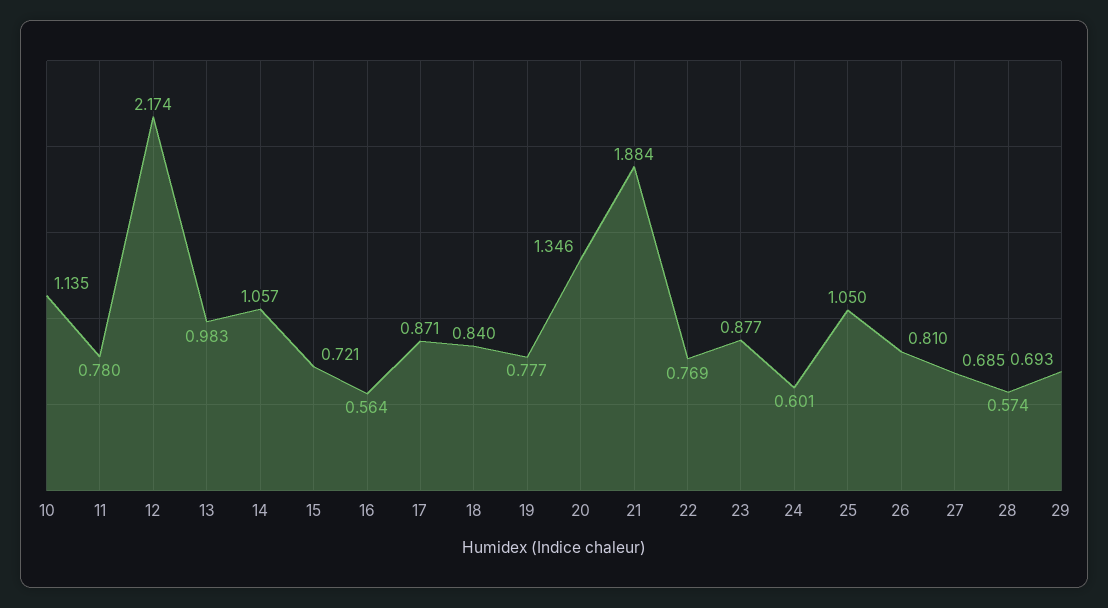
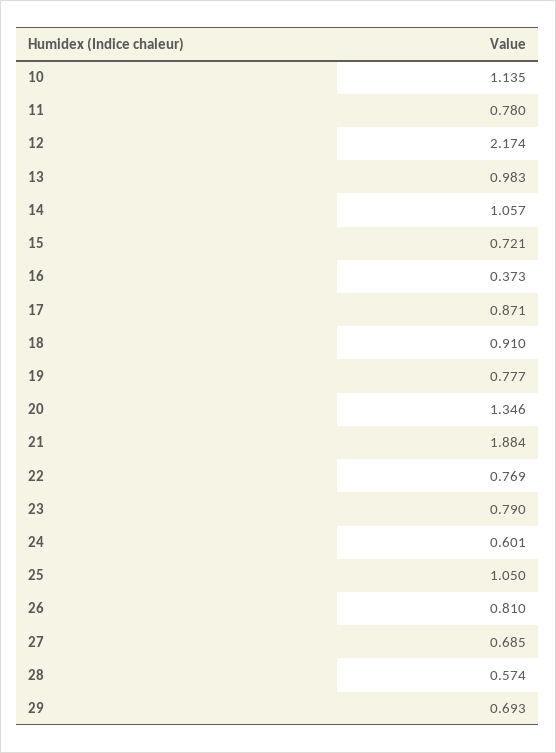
  {
    "10": 1.135,
    "11": 0.78,
    "12": 2.174,
    "13": 0.983,
    "14": 1.057,
    "15": 0.721,
-   "16": 0.564,
+   "16": 0.373,
    "17": 0.871,
-   "18": 0.84,
+   "18": 0.91,
    "19": 0.777,
    "20": 1.346,
    "21": 1.884,
    "22": 0.769,
-   "23": 0.877,
+   "23": 0.79,
    "24": 0.601,
    "25": 1.05,
    "26": 0.81,
    "27": 0.685,
    "28": 0.574,
    "29": 0.693
  }

